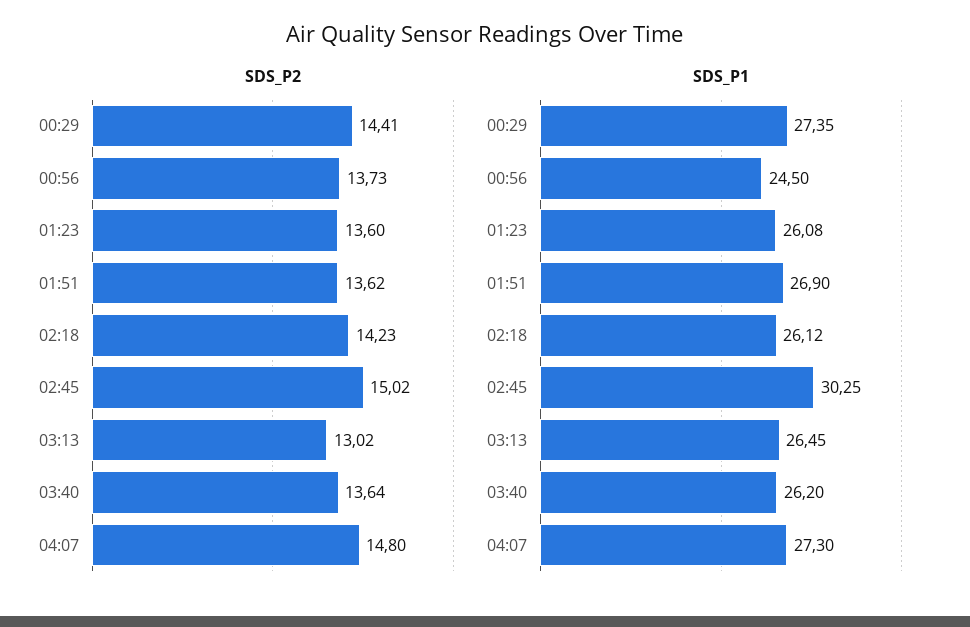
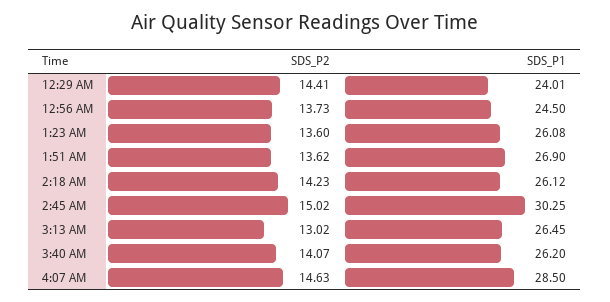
  {
    "SDS_P2": {
      "00:29": 14.41,
      "00:56": 13.73,
      "01:23": 13.6,
      "01:51": 13.62,
      "02:18": 14.23,
      "02:45": 15.02,
      "03:13": 13.02,
-     "03:40": 13.64,
+     "03:40": 14.07,
-     "04:07": 14.8
+     "04:07": 14.63
    },
    "SDS_P1": {
-     "00:29": 27.35,
+     "00:29": 24.01,
      "00:56": 24.5,
      "01:23": 26.08,
      "01:51": 26.9,
      "02:18": 26.12,
      "02:45": 30.25,
      "03:13": 26.45,
      "03:40": 26.2,
-     "04:07": 27.3
+     "04:07": 28.5
    }
  }

